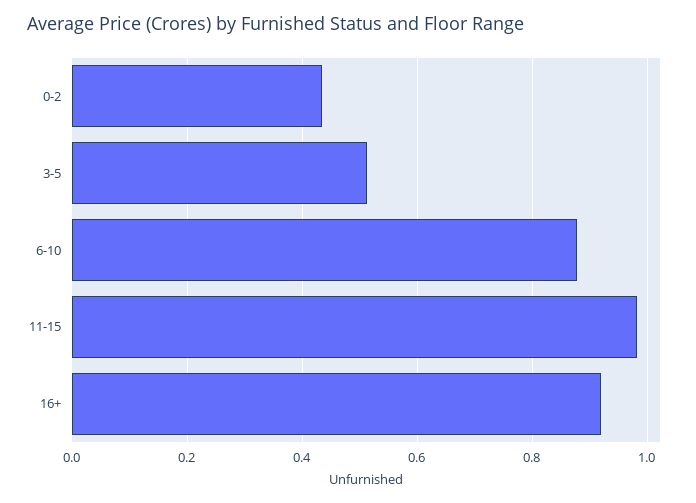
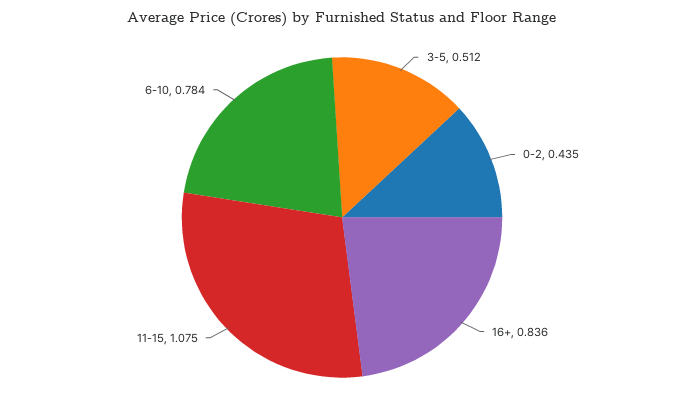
  {
    "0-2": 0.435,
    "3-5": 0.512,
-   "6-10": 0.88,
+   "6-10": 0.784,
-   "11-15": 0.98,
+   "11-15": 1.075,
-   "16+": 0.92
+   "16+": 0.836
  }

